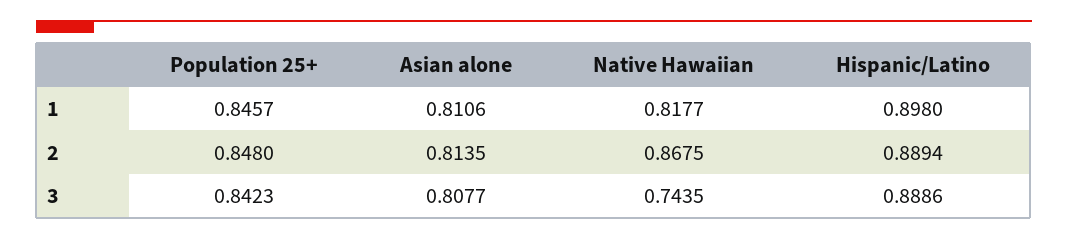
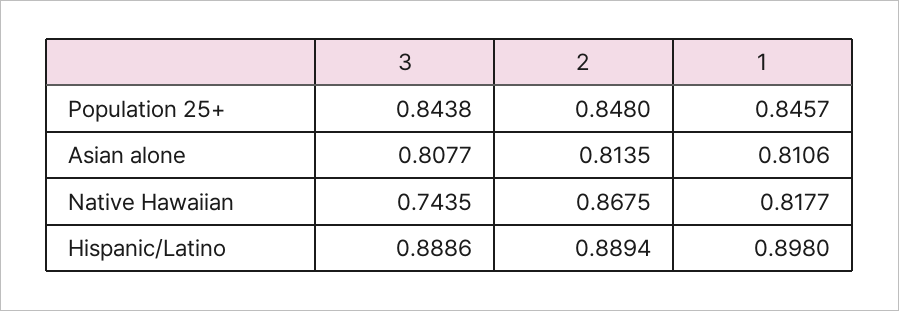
  {
    "Population 25+": {
      "1": 0.8457,
      "2": 0.848,
-     "3": 0.8423
+     "3": 0.8438
    },
    "Asian alone": {
      "1": 0.8106,
      "2": 0.8135,
      "3": 0.8077
    },
    "Native Hawaiian": {
      "1": 0.8177,
      "2": 0.8675,
      "3": 0.7435
    },
    "Hispanic/Latino": {
      "1": 0.898,
      "2": 0.8894,
      "3": 0.8886
    }
  }

